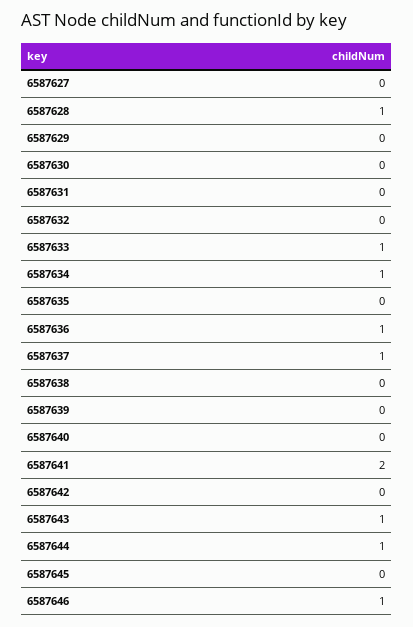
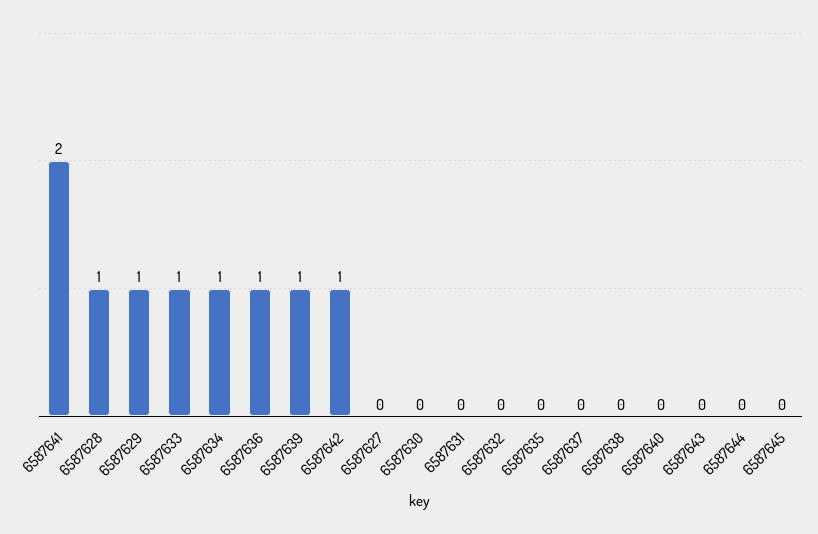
  {
    "6587627": 0,
    "6587628": 1,
-   "6587629": 0,
+   "6587629": 1,
    "6587630": 0,
    "6587631": 0,
    "6587632": 0,
    "6587633": 1,
    "6587634": 1,
    "6587635": 0,
    "6587636": 1,
-   "6587637": 1,
+   "6587637": 0,
    "6587638": 0,
-   "6587639": 0,
+   "6587639": 1,
    "6587640": 0,
    "6587641": 2,
-   "6587642": 0,
+   "6587642": 1,
-   "6587643": 1,
+   "6587643": 0,
-   "6587644": 1,
+   "6587644": 0,
-   "6587645": 0,
+   "6587645": 0
-   "6587646": 1
  }

